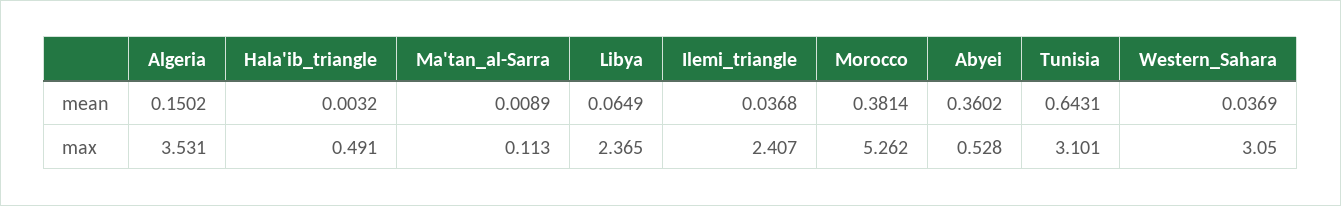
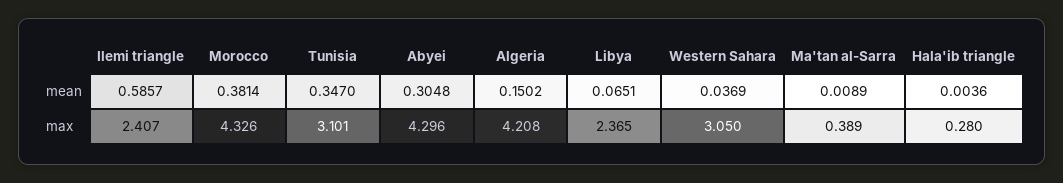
  {
    "Algeria": {
      "mean": 0.1502,
-     "max": 3.531
+     "max": 4.208
    },
    "Hala'ib_triangle": {
-     "mean": 0.0032,
+     "mean": 0.0036,
-     "max": 0.491
+     "max": 0.28
    },
    "Ma'tan_al-Sarra": {
      "mean": 0.0089,
-     "max": 0.113
+     "max": 0.389
    },
    "Libya": {
-     "mean": 0.0649,
+     "mean": 0.0651,
      "max": 2.365
    },
    "Ilemi_triangle": {
-     "mean": 0.0368,
+     "mean": 0.5857,
      "max": 2.407
    },
    "Morocco": {
      "mean": 0.3814,
-     "max": 5.262
+     "max": 4.326
    },
    "Abyei": {
-     "mean": 0.3602,
+     "mean": 0.3048,
-     "max": 0.528
+     "max": 4.296
    },
    "Tunisia": {
-     "mean": 0.6431,
+     "mean": 0.347,
      "max": 3.101
    },
    "Western_Sahara": {
      "mean": 0.0369,
      "max": 3.05
    }
  }

